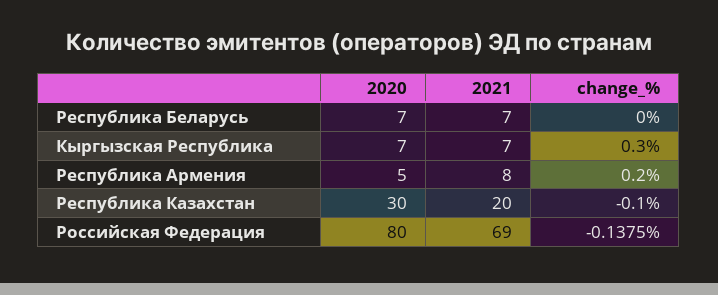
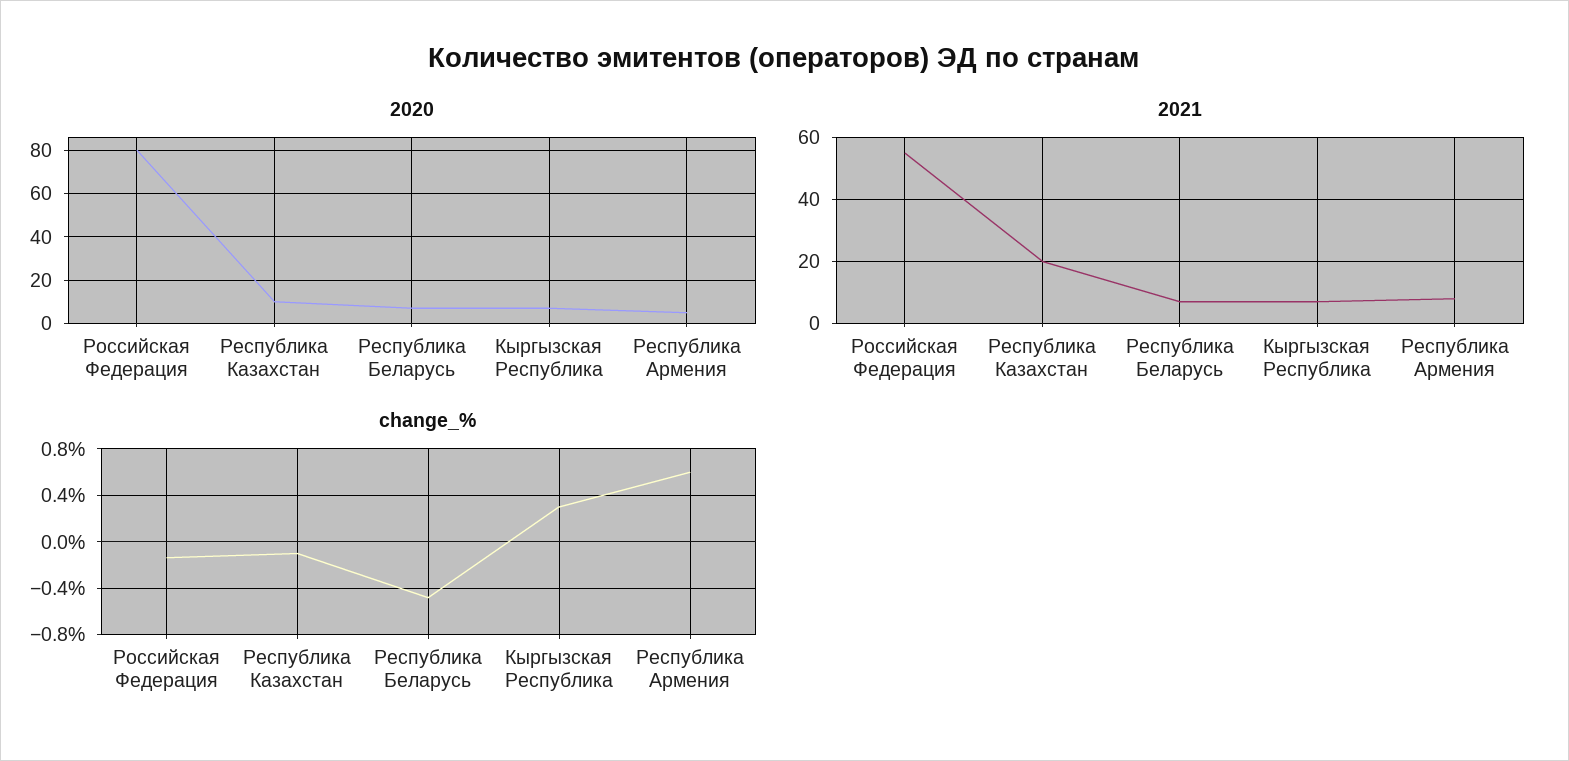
  {
    "2020": {
      "Республика Беларусь": 7,
      "Кыргызская Республика": 7,
      "Республика Армения": 5,
-     "Республика Казахстан": 30,
+     "Республика Казахстан": 10,
      "Российская Федерация": 80
    },
    "2021": {
      "Республика Беларусь": 7,
      "Кыргызская Республика": 7,
      "Республика Армения": 8,
      "Республика Казахстан": 20,
-     "Российская Федерация": 69
+     "Российская Федерация": 55
    },
    "change_%": {
-     "Республика Беларусь": 0,
+     "Республика Беларусь": -0.5,
      "Кыргызская Республика": 0.3,
-     "Республика Армения": 0.2,
+     "Республика Армения": 0.6,
      "Республика Казахстан": -0.1,
      "Российская Федерация": -0.1375
    }
  }

